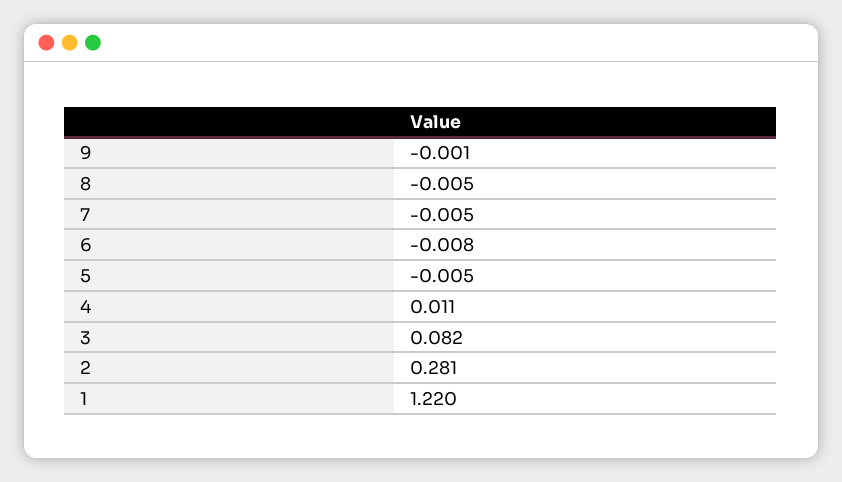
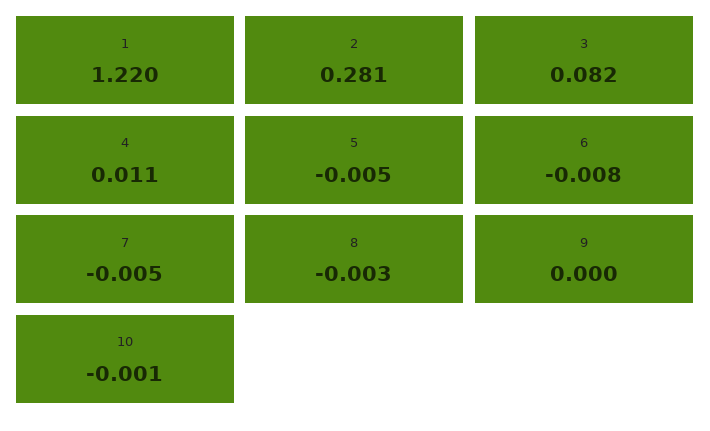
  {
-   "9": -0.001,
+   "9": 0,
-   "8": -0.005,
+   "8": -0.003,
    "7": -0.005,
    "6": -0.008,
    "5": -0.005,
    "4": 0.011,
    "3": 0.082,
    "2": 0.281,
-   "1": 1.22
+   "1": 1.22,
+   "10": -0.001
  }

